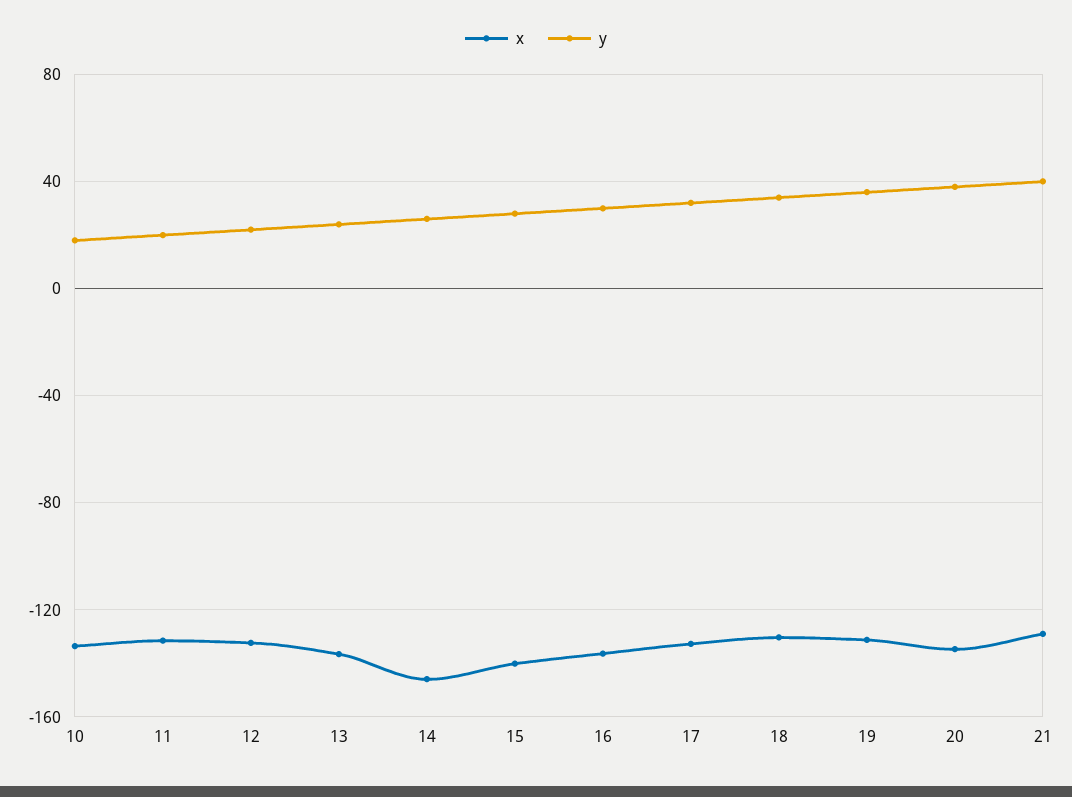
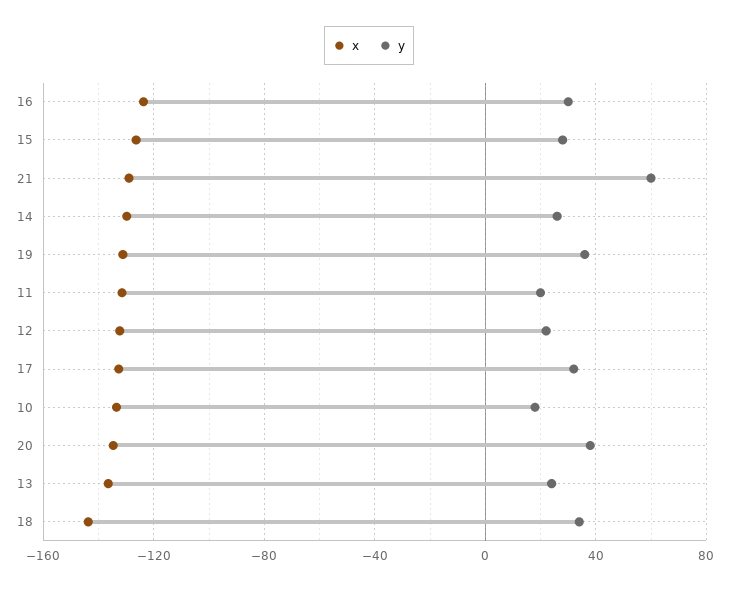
  {
    "x": {
      "10": -135,
      "11": -130,
      "12": -130,
      "13": -135,
-     "14": -145,
+     "14": -130,
-     "15": -140,
+     "15": -125,
-     "16": -135,
+     "16": -125,
      "17": -135,
-     "18": -130,
+     "18": -145,
      "19": -130,
      "20": -135,
      "21": -130
    },
    "y": {
      "10": 20,
      "11": 20,
      "12": 20,
      "13": 25,
      "14": 25,
      "15": 30,
      "16": 30,
      "17": 30,
      "18": 35,
      "19": 35,
      "20": 40,
-     "21": 40
+     "21": 60
    }
  }

